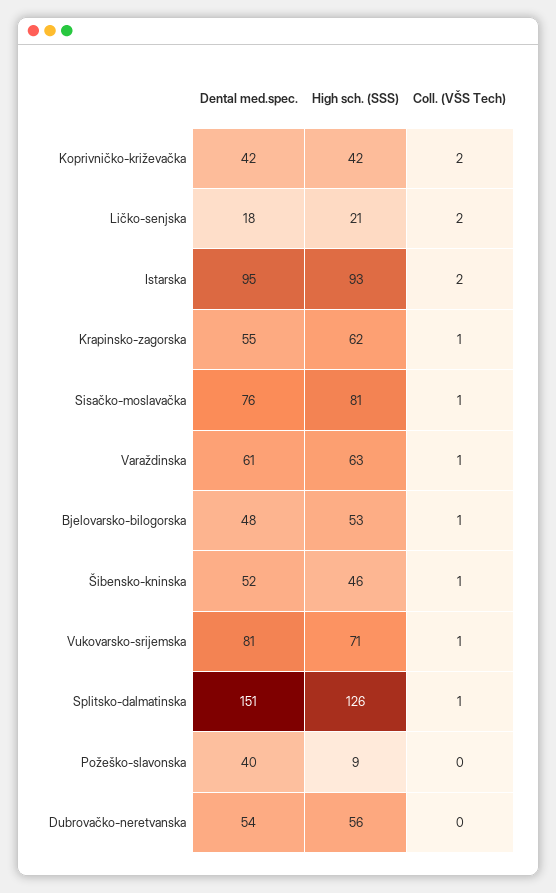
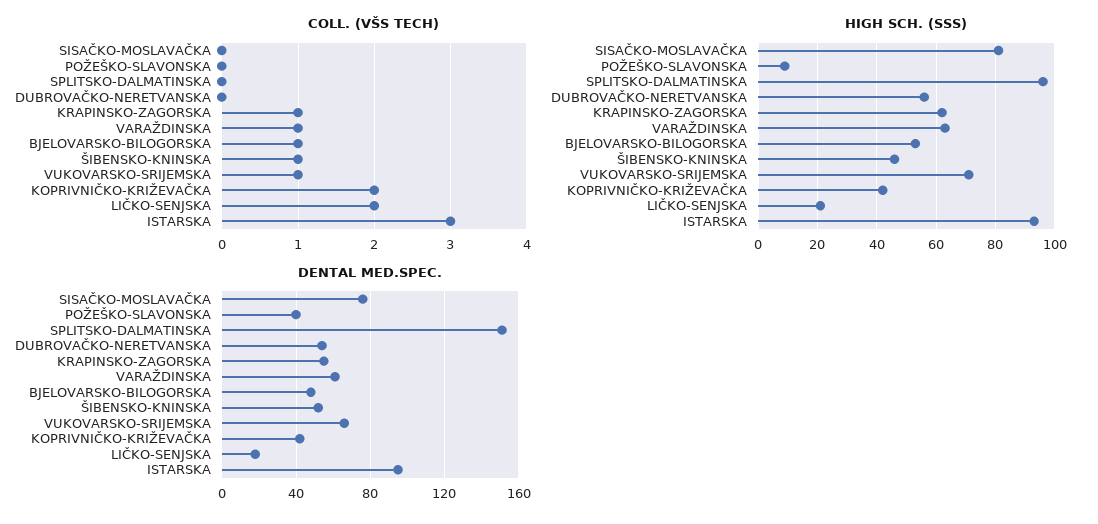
  {
    "Dental med.spec.": {
      "Koprivničko-križevačka": 42,
      "Ličko-senjska": 18,
      "Istarska": 95,
      "Krapinsko-zagorska": 55,
      "Sisačko-moslavačka": 76,
      "Varaždinska": 61,
      "Bjelovarsko-bilogorska": 48,
      "Šibensko-kninska": 52,
-     "Vukovarsko-srijemska": 81,
+     "Vukovarsko-srijemska": 65,
      "Splitsko-dalmatinska": 151,
      "Požeško-slavonska": 40,
      "Dubrovačko-neretvanska": 54
    },
    "High sch. (SSS)": {
      "Koprivničko-križevačka": 42,
      "Ličko-senjska": 21,
      "Istarska": 93,
      "Krapinsko-zagorska": 62,
      "Sisačko-moslavačka": 81,
      "Varaždinska": 63,
      "Bjelovarsko-bilogorska": 53,
      "Šibensko-kninska": 46,
      "Vukovarsko-srijemska": 71,
-     "Splitsko-dalmatinska": 126,
+     "Splitsko-dalmatinska": 95,
      "Požeško-slavonska": 9,
      "Dubrovačko-neretvanska": 56
    },
    "Coll. (VŠS Tech)": {
      "Koprivničko-križevačka": 2,
      "Ličko-senjska": 2,
-     "Istarska": 2,
+     "Istarska": 3,
      "Krapinsko-zagorska": 1,
-     "Sisačko-moslavačka": 1,
+     "Sisačko-moslavačka": 0,
      "Varaždinska": 1,
      "Bjelovarsko-bilogorska": 1,
      "Šibensko-kninska": 1,
      "Vukovarsko-srijemska": 1,
-     "Splitsko-dalmatinska": 1,
+     "Splitsko-dalmatinska": 0,
      "Požeško-slavonska": 0,
      "Dubrovačko-neretvanska": 0
    }
  }

